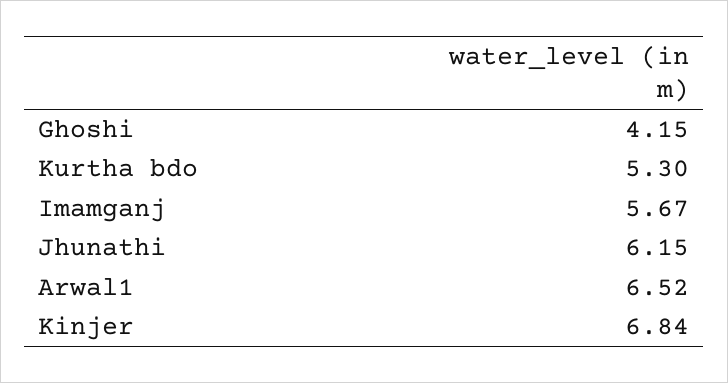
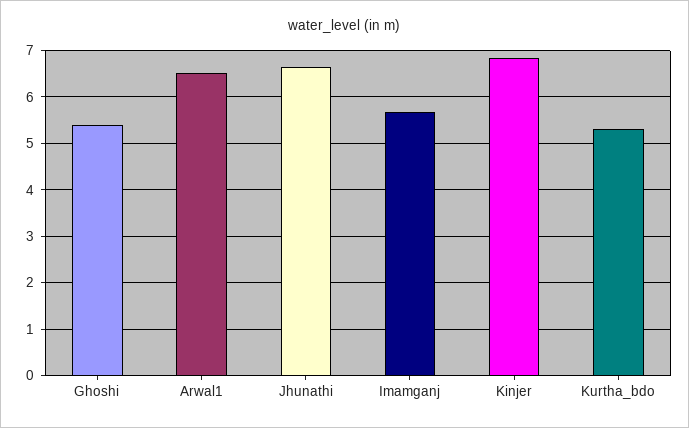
  {
-   "Ghoshi": 4.15,
+   "Ghoshi": 5.4,
    "Kurtha bdo": 5.3,
    "Imamganj": 5.67,
-   "Jhunathi": 6.15,
+   "Jhunathi": 6.6,
    "Arwal1": 6.52,
    "Kinjer": 6.84
  }

